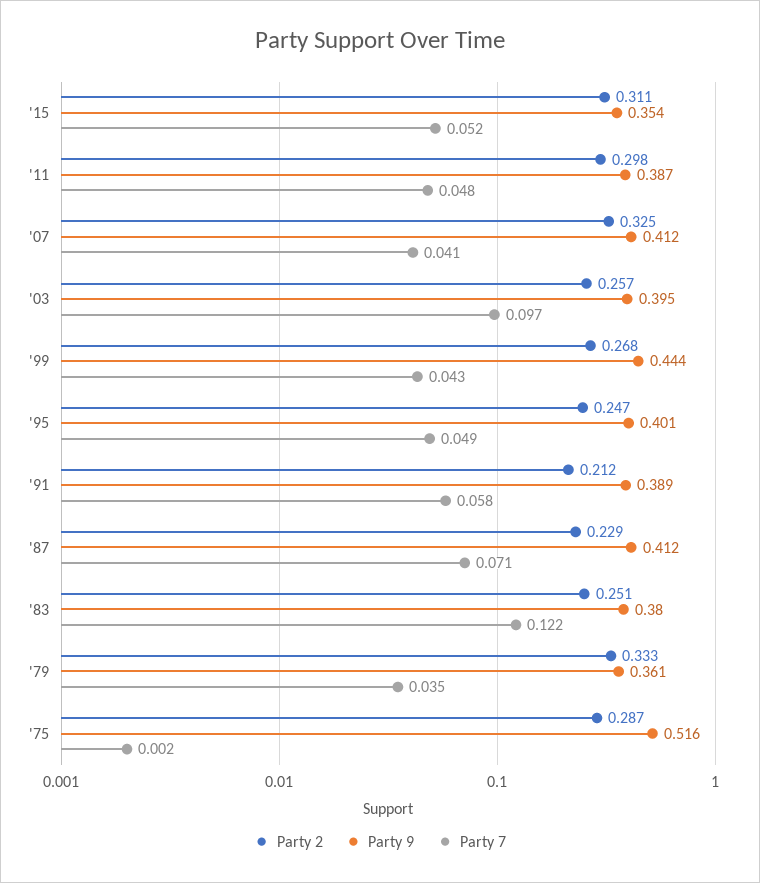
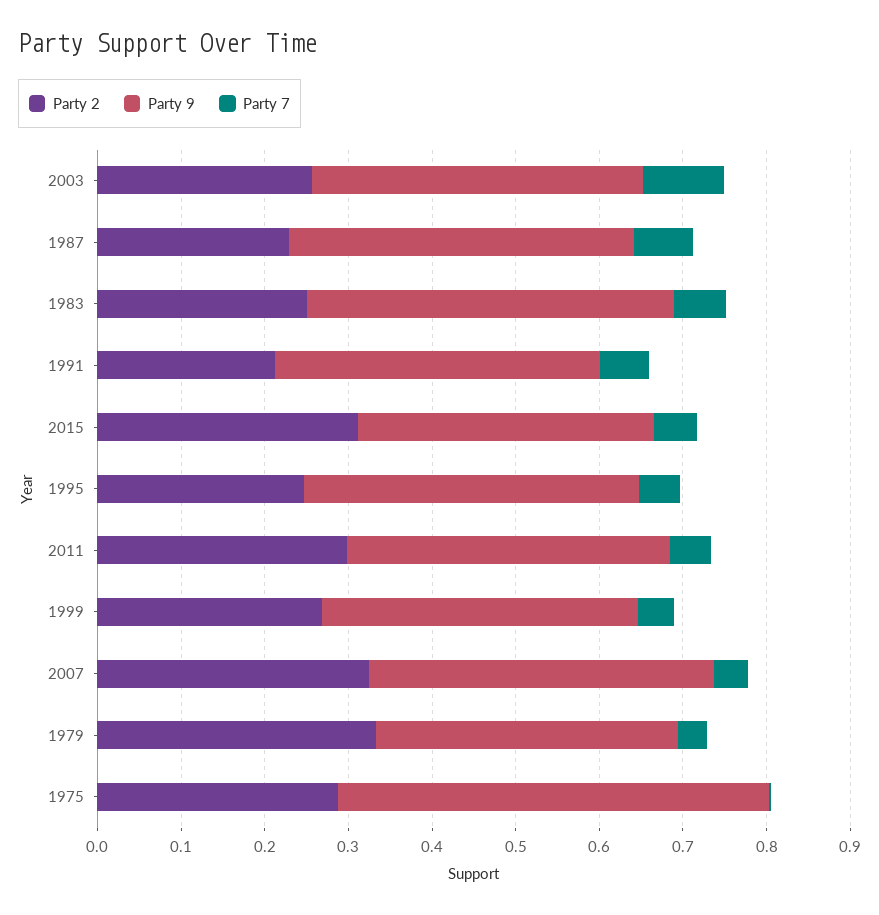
  {
    "Party 2": {
      "'15": 0.311,
      "'11": 0.298,
      "'07": 0.325,
      "'03": 0.257,
      "'99": 0.268,
      "'95": 0.247,
      "'91": 0.212,
      "'87": 0.229,
      "'83": 0.251,
      "'79": 0.333,
      "'75": 0.287
    },
    "Party 9": {
      "'15": 0.354,
      "'11": 0.387,
      "'07": 0.412,
      "'03": 0.395,
-     "'99": 0.444,
+     "'99": 0.38,
      "'95": 0.401,
      "'91": 0.389,
      "'87": 0.412,
-     "'83": 0.38,
+     "'83": 0.44,
      "'79": 0.361,
      "'75": 0.516
    },
    "Party 7": {
      "'15": 0.052,
      "'11": 0.048,
      "'07": 0.041,
      "'03": 0.097,
      "'99": 0.043,
      "'95": 0.049,
      "'91": 0.058,
      "'87": 0.071,
-     "'83": 0.122,
+     "'83": 0.06,
      "'79": 0.035,
      "'75": 0.002
    }
  }

